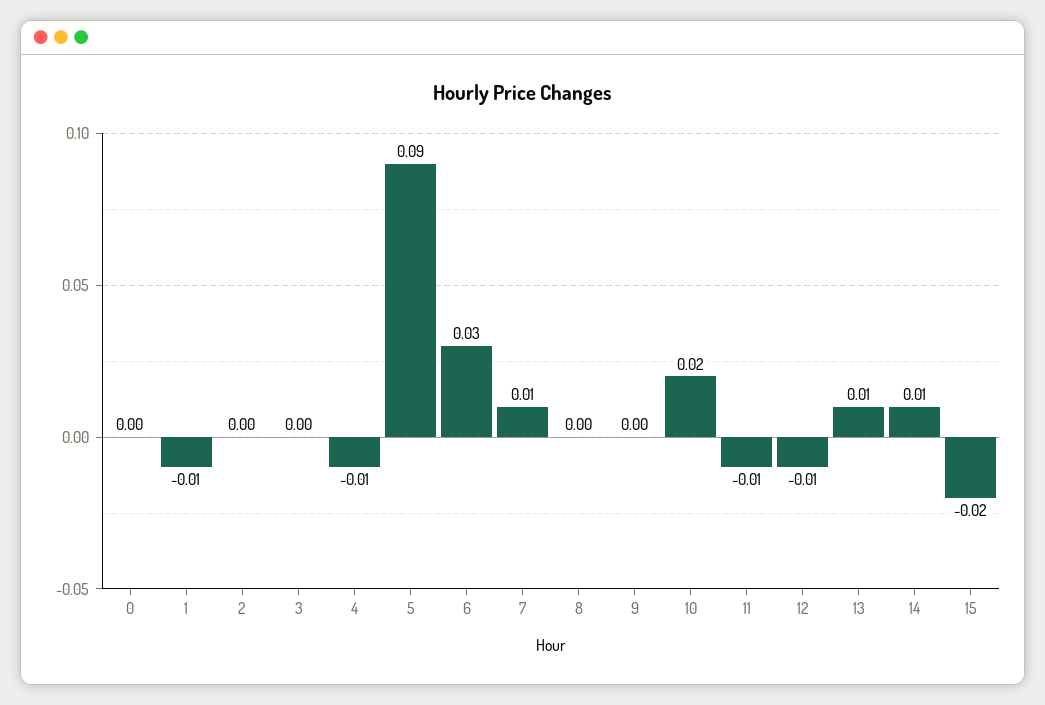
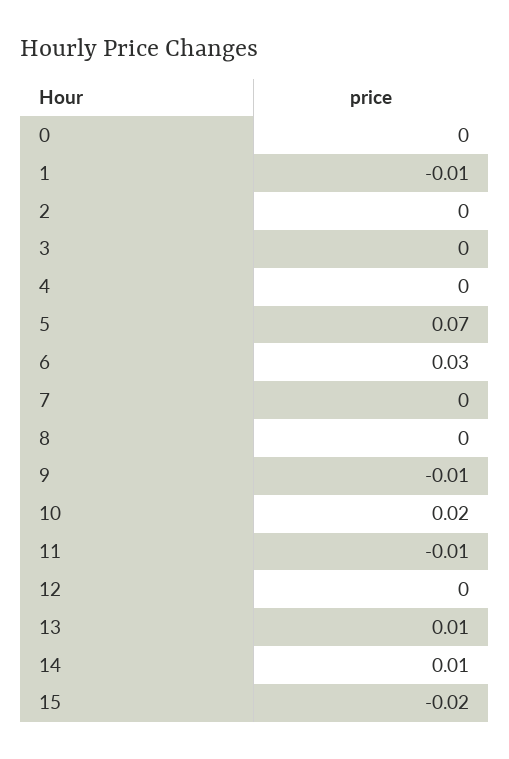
  {
    "0": 0,
    "1": -0.01,
    "2": 0,
    "3": 0,
-   "4": -0.01,
+   "4": 0,
-   "5": 0.09,
+   "5": 0.07,
    "6": 0.03,
-   "7": 0.01,
+   "7": 0,
    "8": 0,
-   "9": 0,
+   "9": -0.01,
    "10": 0.02,
    "11": -0.01,
-   "12": -0.01,
+   "12": 0,
    "13": 0.01,
    "14": 0.01,
    "15": -0.02
  }

